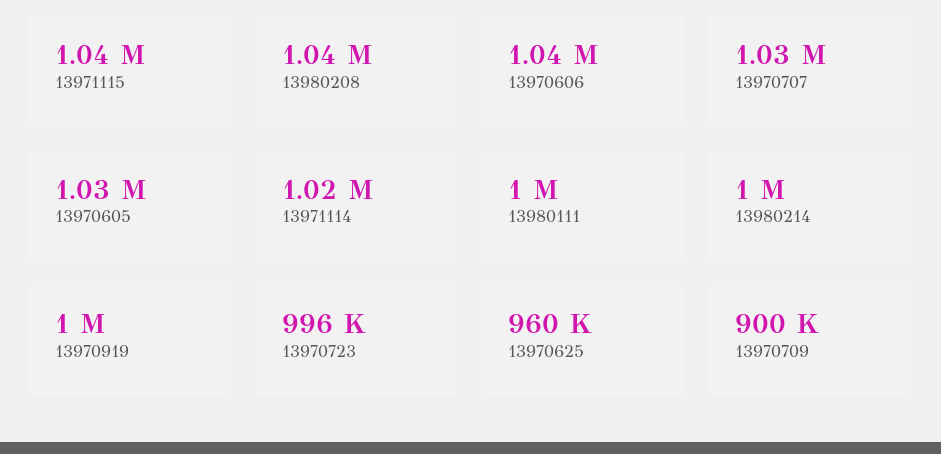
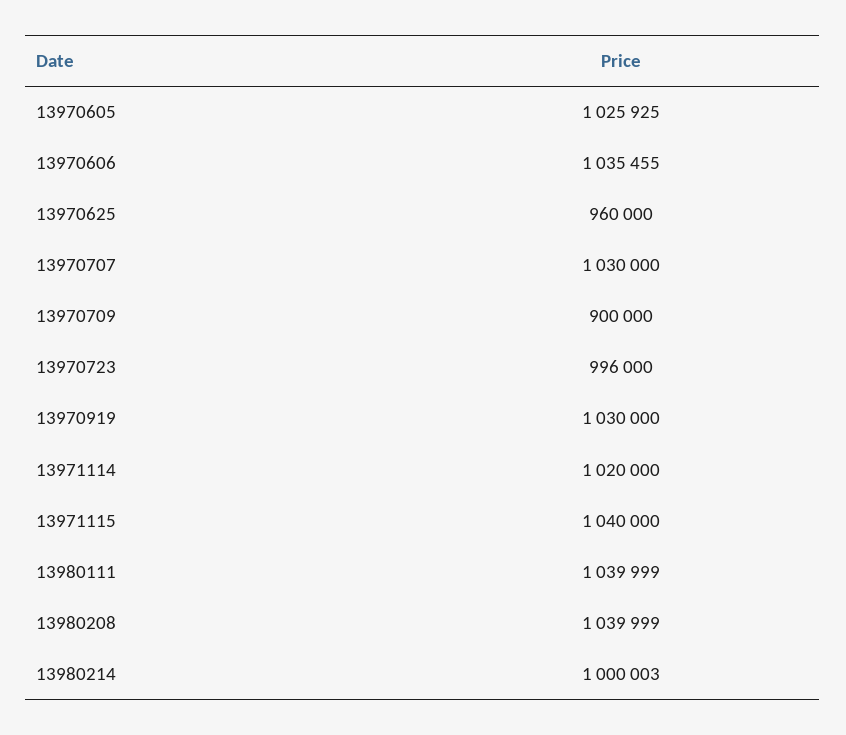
  {
    "13971115": 1040000,
    "13980208": 1039999,
    "13970606": 1035455,
    "13970707": 1030000,
    "13970605": 1025925,
    "13971114": 1020000,
-   "13980111": 1000000,
+   "13980111": 1039999,
    "13980214": 1000003,
-   "13970919": 1000000,
+   "13970919": 1030000,
    "13970723": 996000,
    "13970625": 960000,
    "13970709": 900000
  }

